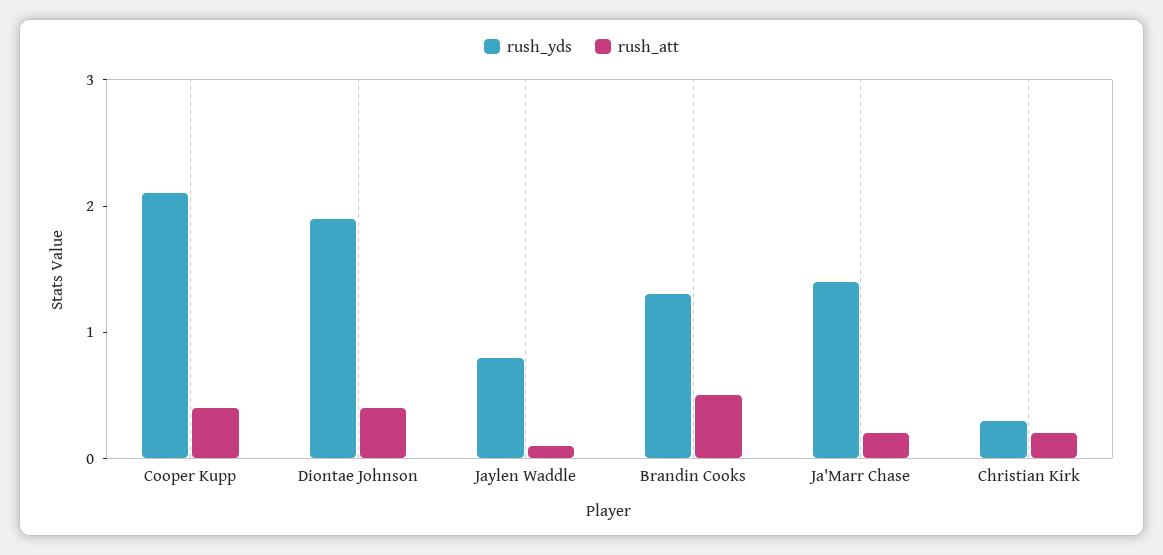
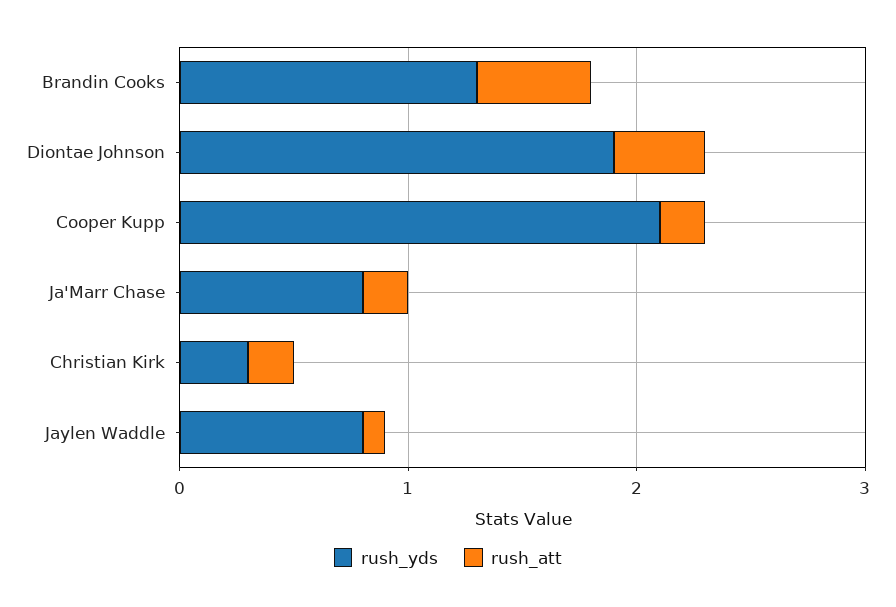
  {
    "rush_yds": {
      "Cooper Kupp": 2.1,
      "Diontae Johnson": 1.9,
      "Jaylen Waddle": 0.8,
      "Brandin Cooks": 1.3,
-     "Ja'Marr Chase": 1.4,
+     "Ja'Marr Chase": 0.8,
      "Christian Kirk": 0.3
    },
    "rush_att": {
-     "Cooper Kupp": 0.4,
+     "Cooper Kupp": 0.2,
      "Diontae Johnson": 0.4,
      "Jaylen Waddle": 0.1,
      "Brandin Cooks": 0.5,
      "Ja'Marr Chase": 0.2,
      "Christian Kirk": 0.2
    }
  }

